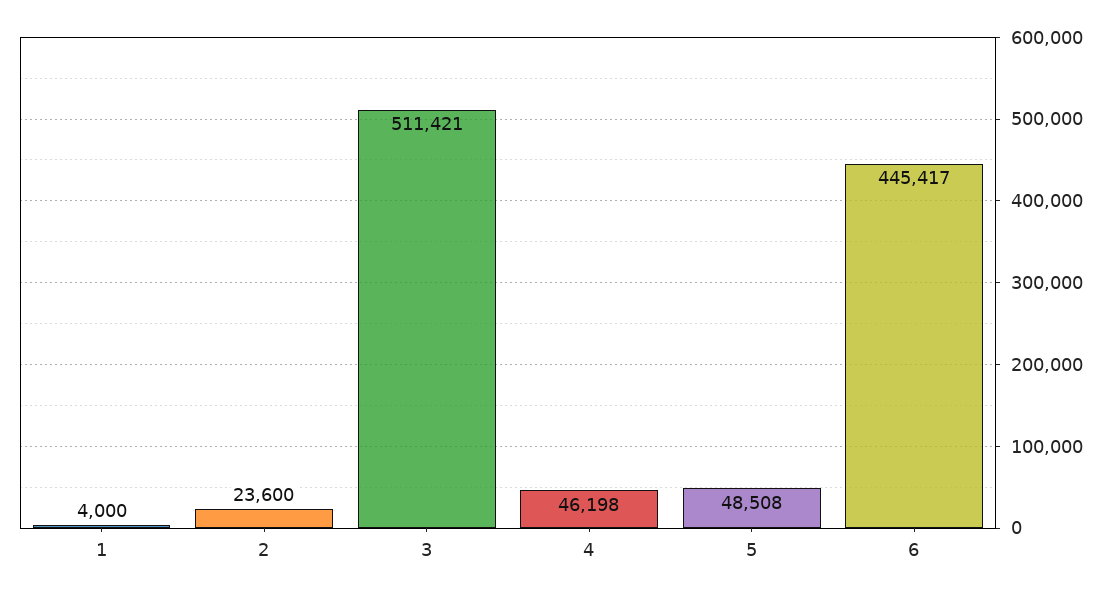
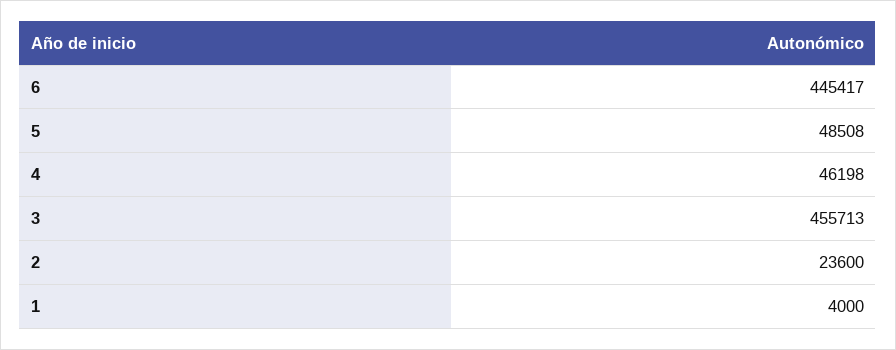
  {
    "1": 4000,
    "2": 23600,
-   "3": 511421,
+   "3": 455713,
    "4": 46198,
    "5": 48508,
    "6": 445417
  }

